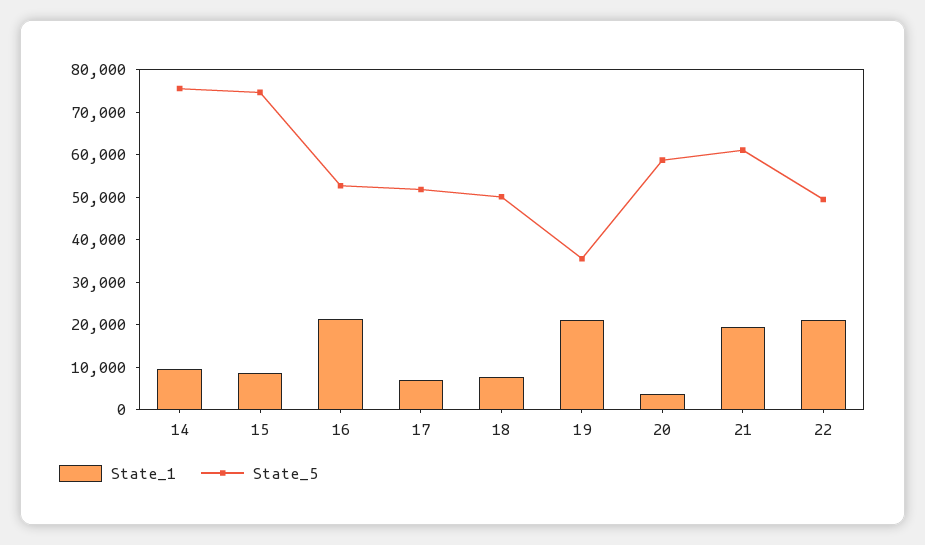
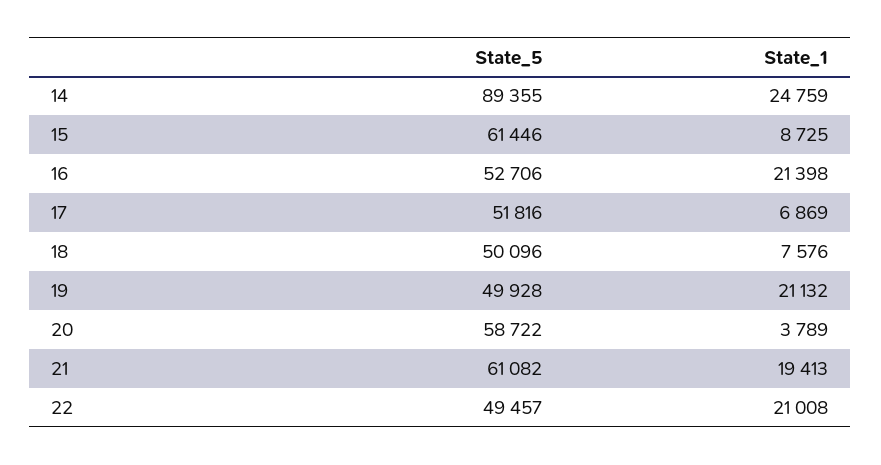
  {
    "State_1": {
-     "14": 10000,
+     "14": 24759,
      "15": 8725,
      "16": 21398,
      "17": 6869,
      "18": 7576,
      "19": 21132,
      "20": 3789,
      "21": 19413,
      "22": 21008
    },
    "State_5": {
-     "14": 76000,
+     "14": 89355,
-     "15": 74000,
+     "15": 61446,
      "16": 52706,
      "17": 51816,
      "18": 50096,
-     "19": 36000,
+     "19": 49928,
      "20": 58722,
      "21": 61082,
      "22": 49457
    }
  }

